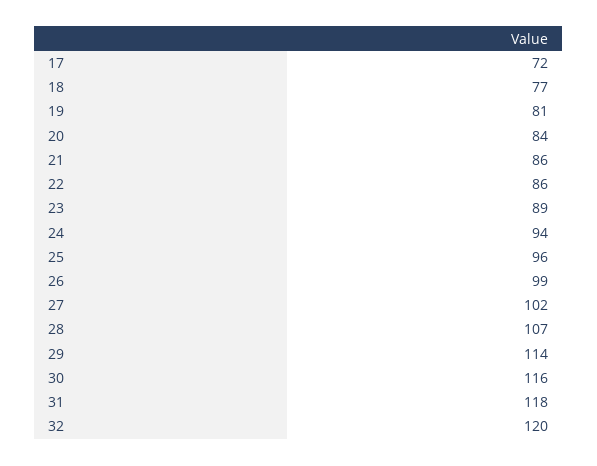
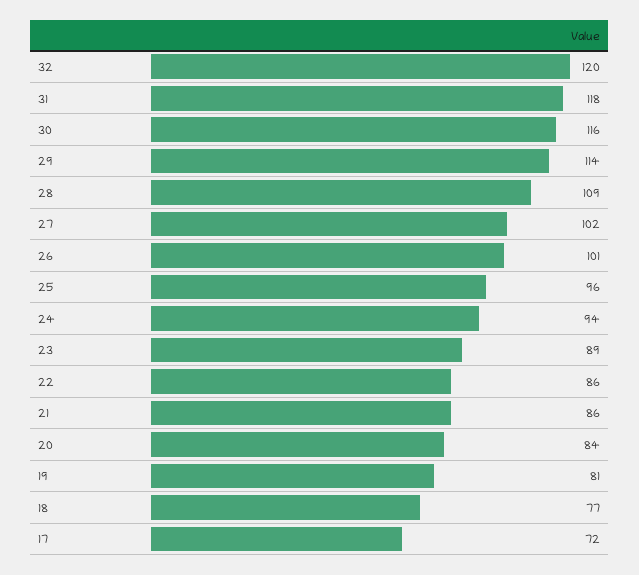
  {
    "17": 72,
    "18": 77,
    "19": 81,
    "20": 84,
    "21": 86,
    "22": 86,
    "23": 89,
    "24": 94,
    "25": 96,
-   "26": 99,
+   "26": 101,
    "27": 102,
-   "28": 107,
+   "28": 109,
    "29": 114,
    "30": 116,
    "31": 118,
    "32": 120
  }

